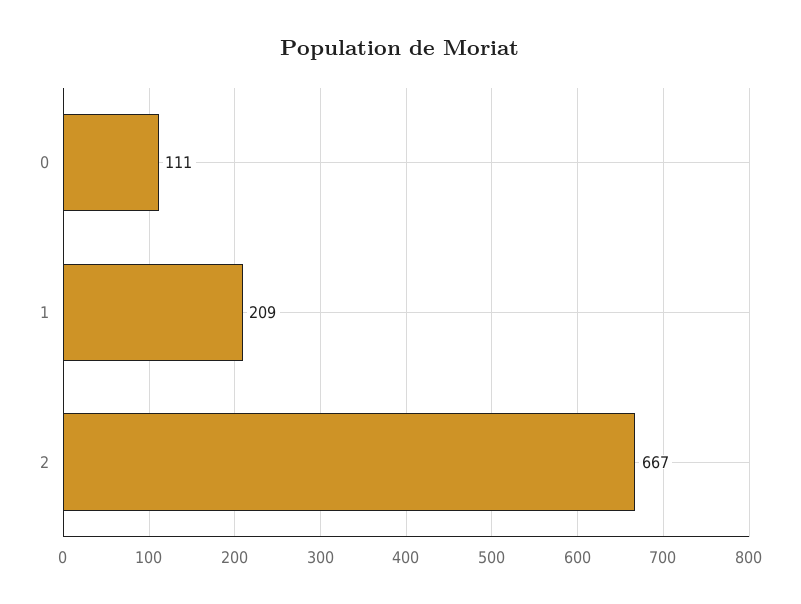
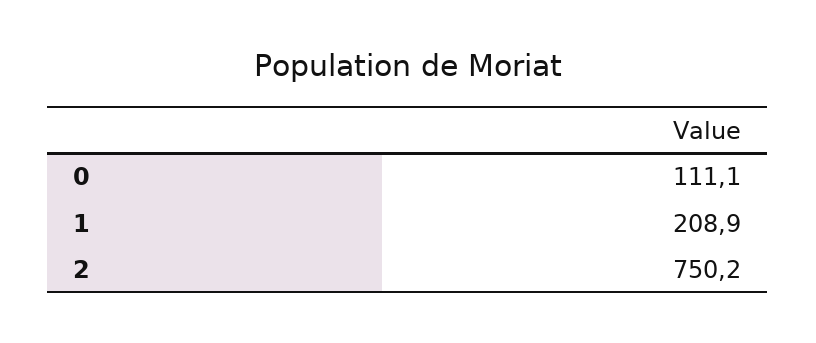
  {
    "0": 111.1,
    "1": 208.9,
-   "2": 667
+   "2": 750.2
  }

